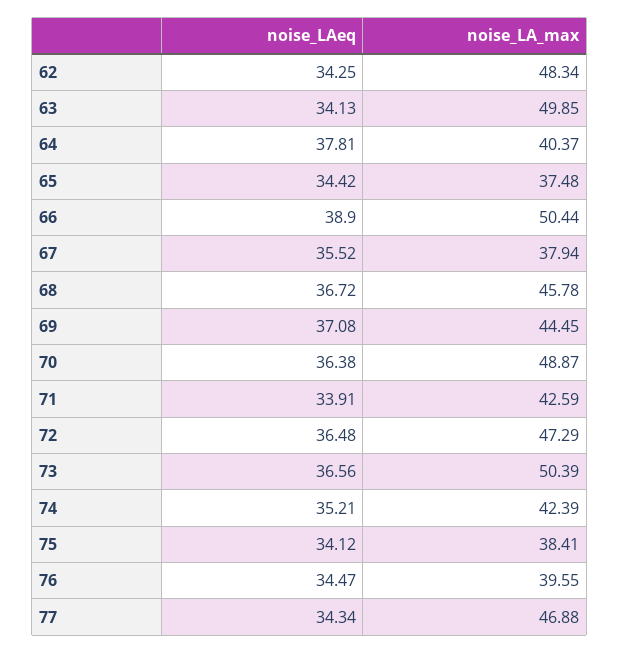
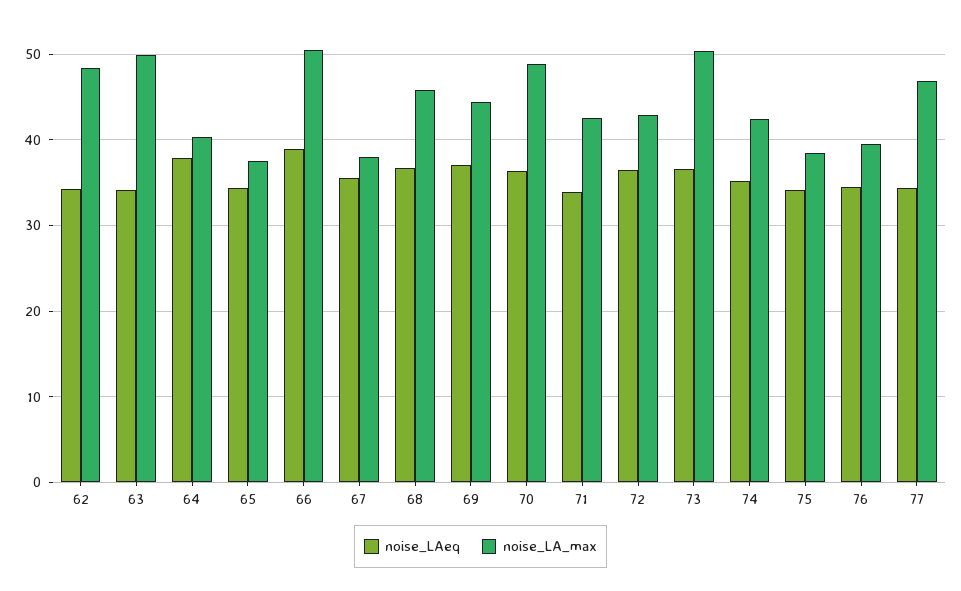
  {
    "noise_LAeq": {
      "62": 34.25,
      "63": 34.13,
      "64": 37.81,
      "65": 34.42,
      "66": 38.9,
      "67": 35.52,
      "68": 36.72,
      "69": 37.08,
      "70": 36.38,
      "71": 33.91,
      "72": 36.48,
      "73": 36.56,
      "74": 35.21,
      "75": 34.12,
      "76": 34.47,
      "77": 34.34
    },
    "noise_LA_max": {
      "62": 48.34,
      "63": 49.85,
      "64": 40.37,
      "65": 37.48,
      "66": 50.44,
      "67": 37.94,
      "68": 45.78,
      "69": 44.45,
      "70": 48.87,
      "71": 42.59,
-     "72": 47.29,
+     "72": 43,
      "73": 50.39,
      "74": 42.39,
      "75": 38.41,
      "76": 39.55,
      "77": 46.88
    }
  }

